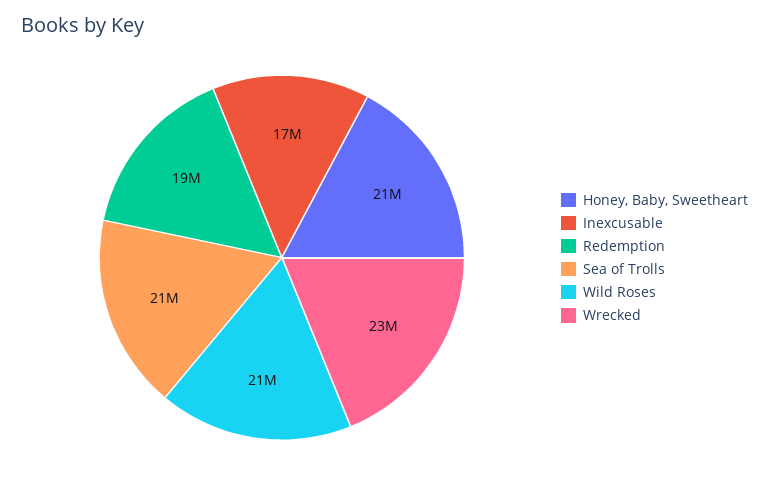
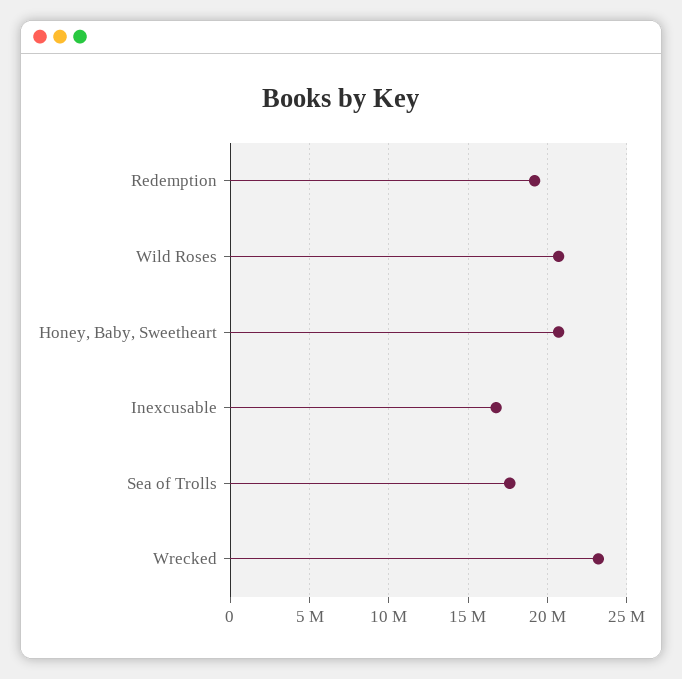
  {
    "Honey, Baby, Sweetheart": 21000000,
    "Inexcusable": 17000000,
    "Redemption": 19000000,
-   "Sea of Trolls": 21000000,
+   "Sea of Trolls": 17500000,
    "Wild Roses": 21000000,
    "Wrecked": 23000000
  }

